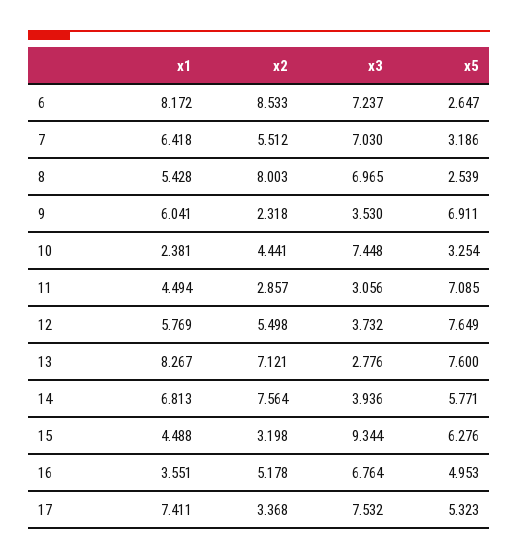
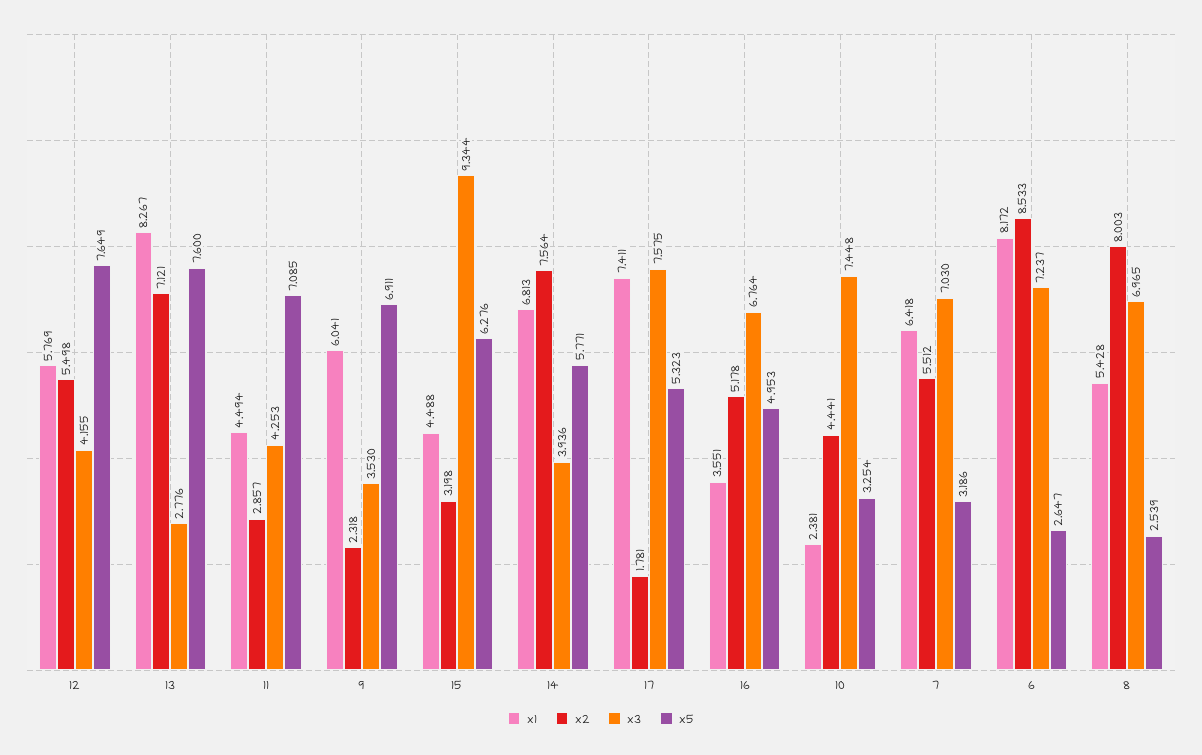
  {
    "x1": {
      "6": 8.172,
      "7": 6.418,
      "8": 5.428,
      "9": 6.041,
      "10": 2.381,
      "11": 4.494,
      "12": 5.769,
      "13": 8.267,
      "14": 6.813,
      "15": 4.488,
      "16": 3.551,
      "17": 7.411
    },
    "x2": {
      "6": 8.533,
      "7": 5.512,
      "8": 8.003,
      "9": 2.318,
      "10": 4.441,
      "11": 2.857,
      "12": 5.498,
      "13": 7.121,
      "14": 7.564,
      "15": 3.198,
      "16": 5.178,
-     "17": 3.368
+     "17": 1.781
    },
    "x3": {
      "6": 7.237,
      "7": 7.03,
      "8": 6.965,
      "9": 3.53,
      "10": 7.448,
-     "11": 3.056,
+     "11": 4.253,
-     "12": 3.732,
+     "12": 4.155,
      "13": 2.776,
      "14": 3.936,
      "15": 9.344,
      "16": 6.764,
-     "17": 7.532
+     "17": 7.575
    },
    "x5": {
      "6": 2.647,
      "7": 3.186,
      "8": 2.539,
      "9": 6.911,
      "10": 3.254,
      "11": 7.085,
      "12": 7.649,
      "13": 7.6,
      "14": 5.771,
      "15": 6.276,
      "16": 4.953,
      "17": 5.323
    }
  }

